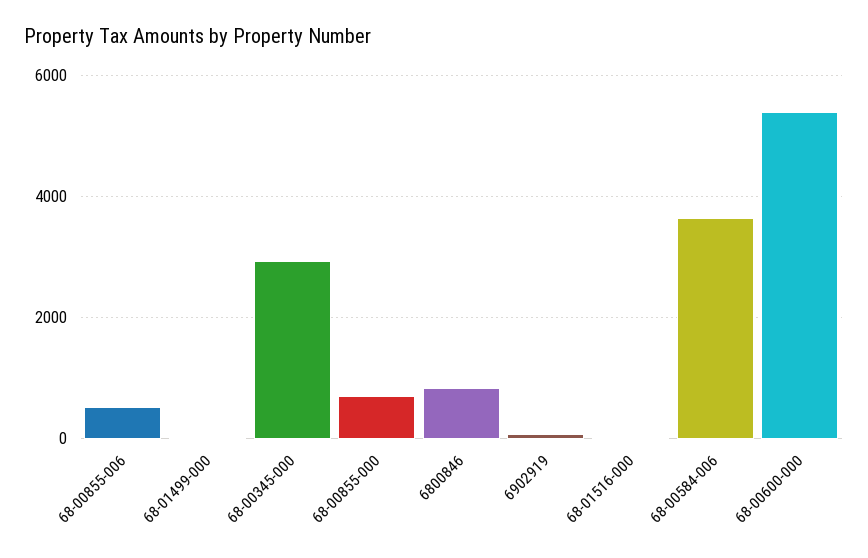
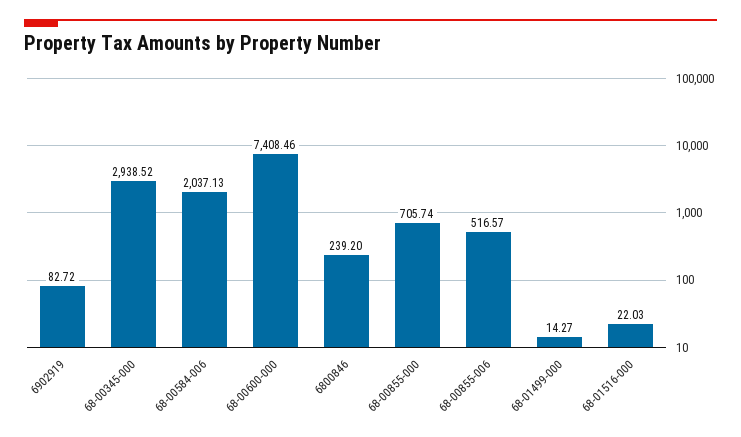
  {
    "68-00855-006": 516.57,
    "68-01499-000": 14.27,
    "68-00345-000": 2938.52,
    "68-00855-000": 705.74,
-   "6800846": 800,
+   "6800846": 239.2,
    "6902919": 82.72,
    "68-01516-000": 22.03,
-   "68-00584-006": 3600,
+   "68-00584-006": 2037.13,
-   "68-00600-000": 5400
+   "68-00600-000": 7408.46
  }

